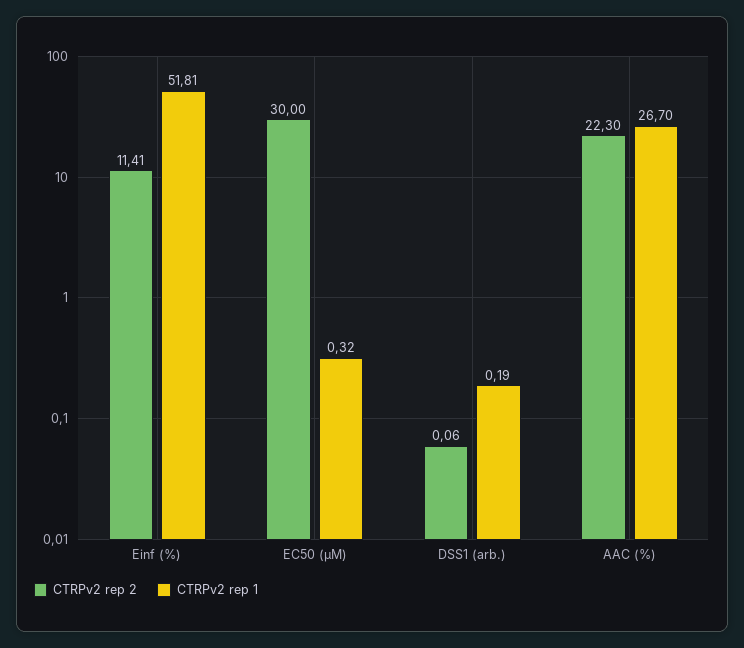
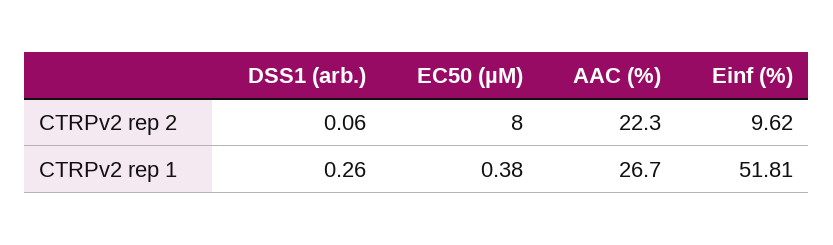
  {
    "CTRPv2 rep 2": {
-     "Einf (%)": 11.41,
+     "Einf (%)": 9.62,
-     "EC50 (µM)": 30,
+     "EC50 (µM)": 8,
      "DSS1 (arb.)": 0.06,
      "AAC (%)": 22.3
    },
    "CTRPv2 rep 1": {
      "Einf (%)": 51.81,
-     "EC50 (µM)": 0.32,
+     "EC50 (µM)": 0.38,
-     "DSS1 (arb.)": 0.19,
+     "DSS1 (arb.)": 0.26,
      "AAC (%)": 26.7
    }
  }

